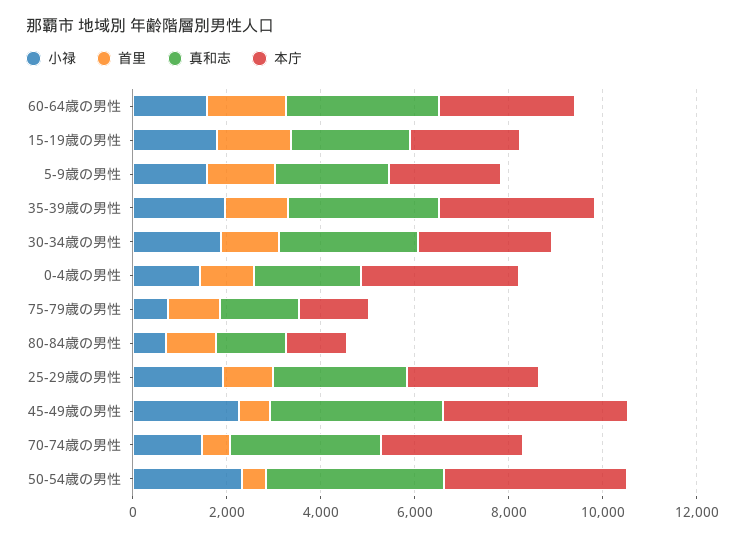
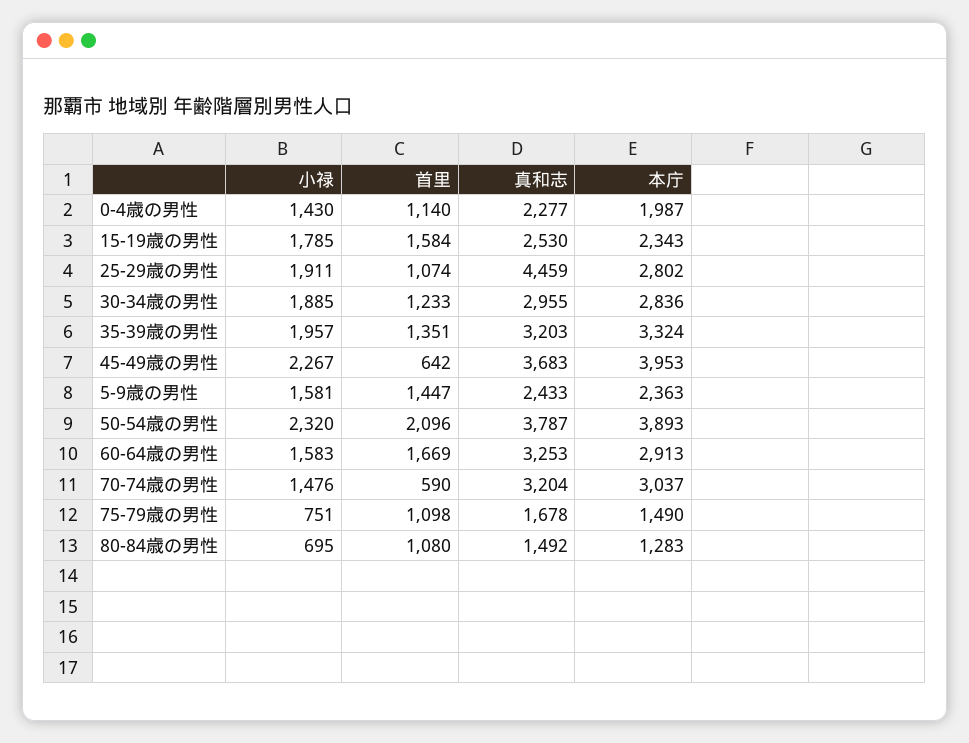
  {
    "小禄": {
      "60-64歳の男性": 1583,
      "15-19歳の男性": 1785,
      "5-9歳の男性": 1581,
      "35-39歳の男性": 1957,
      "30-34歳の男性": 1885,
      "0-4歳の男性": 1430,
      "75-79歳の男性": 751,
      "80-84歳の男性": 695,
      "25-29歳の男性": 1911,
      "45-49歳の男性": 2267,
      "70-74歳の男性": 1476,
      "50-54歳の男性": 2320
    },
    "首里": {
      "60-64歳の男性": 1669,
      "15-19歳の男性": 1584,
      "5-9歳の男性": 1447,
      "35-39歳の男性": 1351,
      "30-34歳の男性": 1233,
      "0-4歳の男性": 1140,
      "75-79歳の男性": 1098,
      "80-84歳の男性": 1080,
      "25-29歳の男性": 1074,
      "45-49歳の男性": 642,
      "70-74歳の男性": 590,
-     "50-54歳の男性": 500
+     "50-54歳の男性": 2096
    },
    "真和志": {
      "60-64歳の男性": 3253,
      "15-19歳の男性": 2530,
      "5-9歳の男性": 2433,
      "35-39歳の男性": 3203,
      "30-34歳の男性": 2955,
      "0-4歳の男性": 2277,
      "75-79歳の男性": 1678,
      "80-84歳の男性": 1492,
-     "25-29歳の男性": 3000,
+     "25-29歳の男性": 4459,
      "45-49歳の男性": 3683,
      "70-74歳の男性": 3204,
      "50-54歳の男性": 3787
    },
    "本庁": {
      "60-64歳の男性": 2913,
      "15-19歳の男性": 2343,
      "5-9歳の男性": 2363,
      "35-39歳の男性": 3324,
      "30-34歳の男性": 2836,
-     "0-4歳の男性": 3500,
+     "0-4歳の男性": 1987,
      "75-79歳の男性": 1490,
      "80-84歳の男性": 1283,
      "25-29歳の男性": 2802,
      "45-49歳の男性": 3953,
      "70-74歳の男性": 3037,
      "50-54歳の男性": 3893
    }
  }

